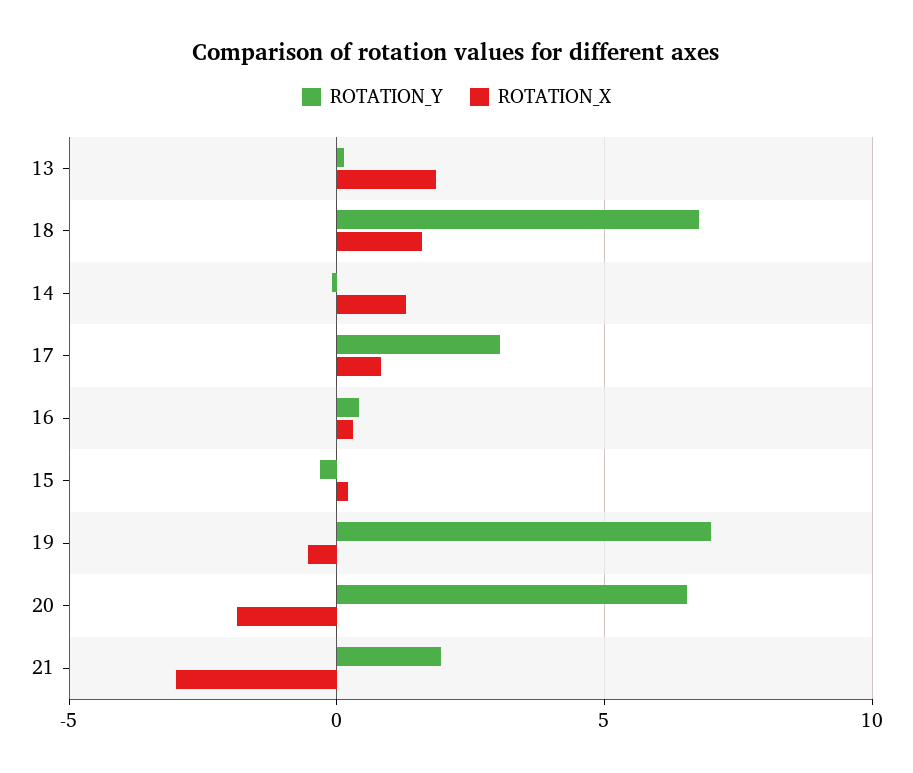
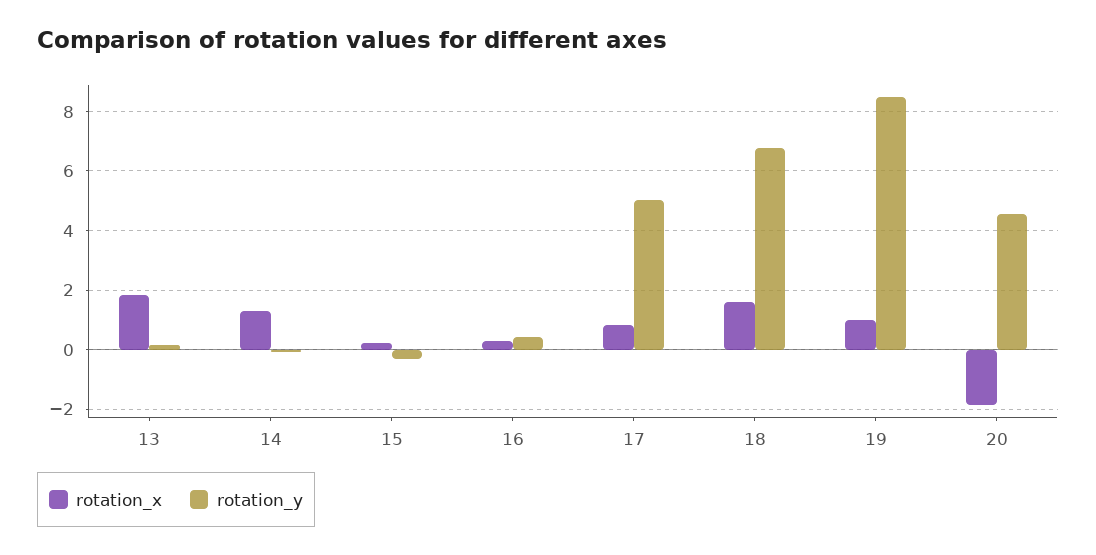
  {
    "ROTATION_Y": {
      "13": 0.25,
      "18": 6.75,
      "14": 0,
-     "17": 3,
+     "17": 5,
      "16": 0.5,
      "15": -0.25,
-     "19": 7,
+     "19": 8.5,
-     "20": 6.5,
+     "20": 4.5
-     "21": 2
    },
    "ROTATION_X": {
      "13": 1.75,
      "18": 1.5,
      "14": 1.25,
      "17": 0.75,
      "16": 0.25,
      "15": 0.25,
-     "19": -0.5,
+     "19": 1,
-     "20": -1.75,
+     "20": -1.75
-     "21": -3
    }
  }

